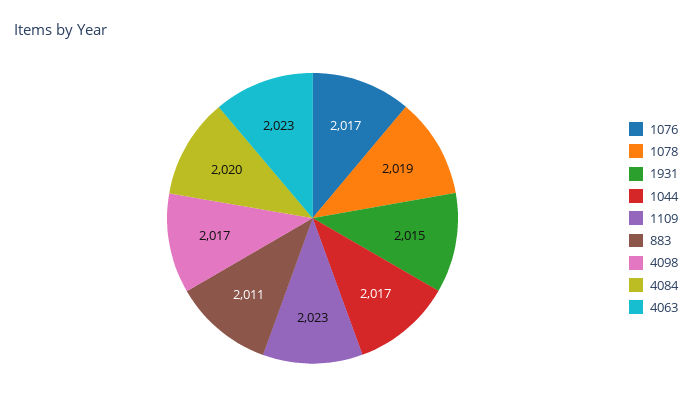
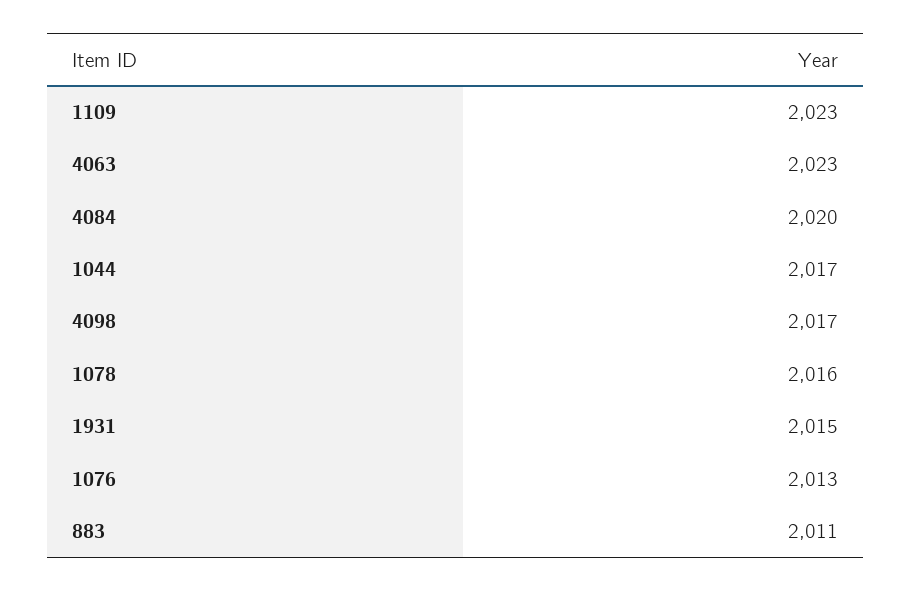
  {
-   "1076": 2017,
+   "1076": 2013,
-   "1078": 2019,
+   "1078": 2016,
    "1931": 2015,
    "1044": 2017,
    "1109": 2023,
    "883": 2011,
    "4098": 2017,
    "4084": 2020,
    "4063": 2023
  }

